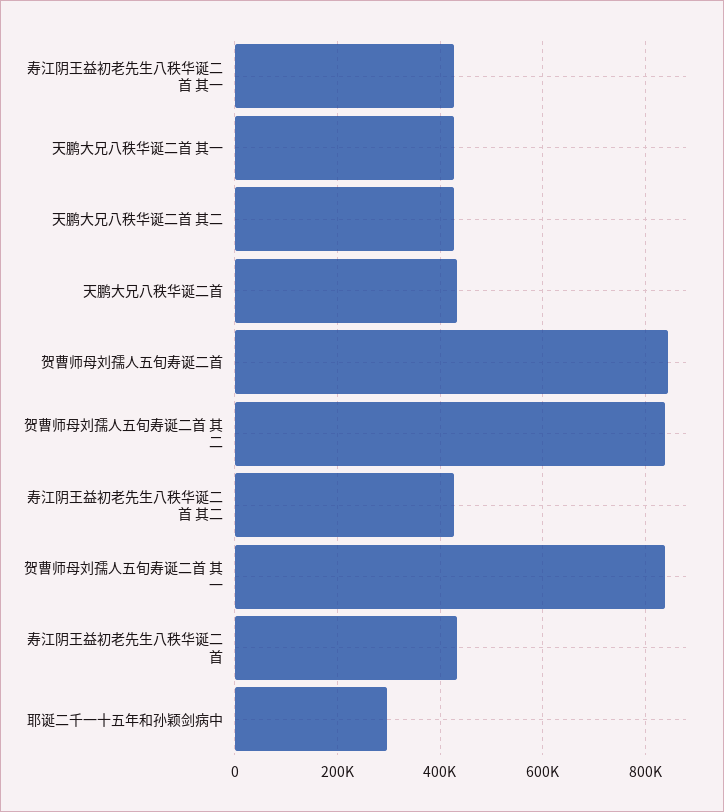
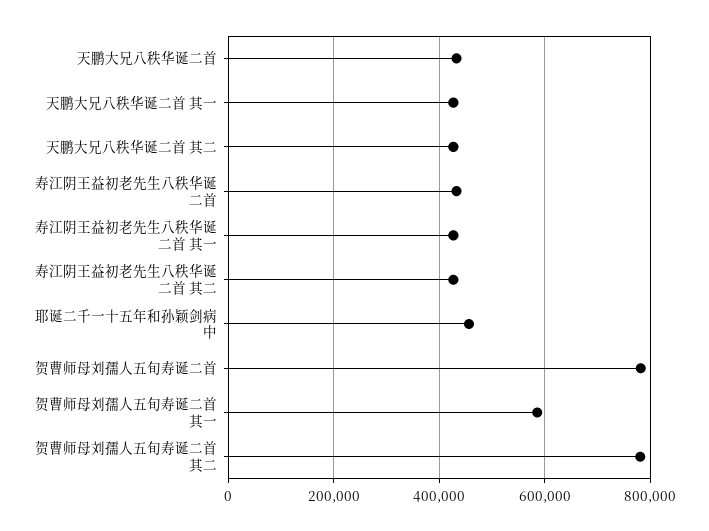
  {
    "寿江阴王益初老先生八秩华诞二首 其一": 420000,
    "天鹏大兄八秩华诞二首 其一": 420000,
    "天鹏大兄八秩华诞二首 其二": 420000,
    "天鹏大兄八秩华诞二首": 440000,
-   "贺曹师母刘孺人五旬寿诞二首": 840000,
+   "贺曹师母刘孺人五旬寿诞二首": 780000,
-   "贺曹师母刘孺人五旬寿诞二首 其二": 840000,
+   "贺曹师母刘孺人五旬寿诞二首 其二": 780000,
    "寿江阴王益初老先生八秩华诞二首 其二": 420000,
-   "贺曹师母刘孺人五旬寿诞二首 其一": 840000,
+   "贺曹师母刘孺人五旬寿诞二首 其一": 580000,
    "寿江阴王益初老先生八秩华诞二首": 440000,
-   "耶诞二千一十五年和孙颖剑病中": 300000
+   "耶诞二千一十五年和孙颖剑病中": 460000
  }

